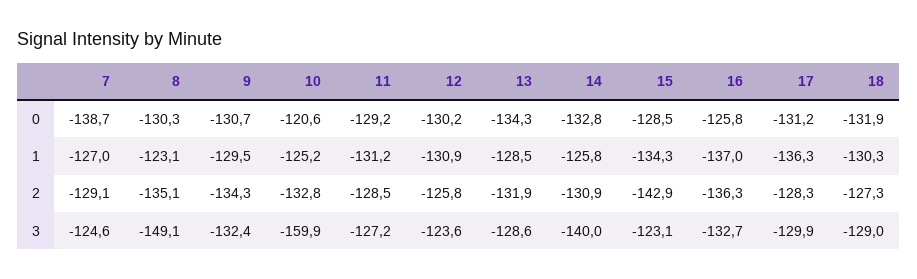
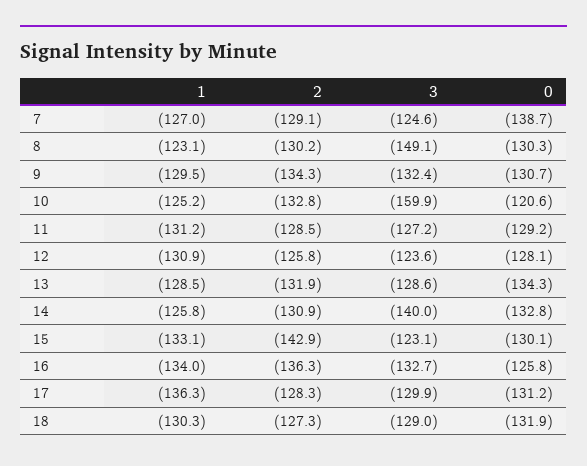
  {
    "7": {
      "0": -138.7,
      "1": -127,
      "2": -129.1,
      "3": -124.6
    },
    "8": {
      "0": -130.3,
      "1": -123.1,
-     "2": -135.1,
+     "2": -130.2,
      "3": -149.1
    },
    "9": {
      "0": -130.7,
      "1": -129.5,
      "2": -134.3,
      "3": -132.4
    },
    "10": {
      "0": -120.6,
      "1": -125.2,
      "2": -132.8,
      "3": -159.9
    },
    "11": {
      "0": -129.2,
      "1": -131.2,
      "2": -128.5,
      "3": -127.2
    },
    "12": {
-     "0": -130.2,
+     "0": -128.1,
      "1": -130.9,
      "2": -125.8,
      "3": -123.6
    },
    "13": {
      "0": -134.3,
      "1": -128.5,
      "2": -131.9,
      "3": -128.6
    },
    "14": {
      "0": -132.8,
      "1": -125.8,
      "2": -130.9,
      "3": -140
    },
    "15": {
-     "0": -128.5,
+     "0": -130.1,
-     "1": -134.3,
+     "1": -133.1,
      "2": -142.9,
      "3": -123.1
    },
    "16": {
      "0": -125.8,
-     "1": -137,
+     "1": -134,
      "2": -136.3,
      "3": -132.7
    },
    "17": {
      "0": -131.2,
      "1": -136.3,
      "2": -128.3,
      "3": -129.9
    },
    "18": {
      "0": -131.9,
      "1": -130.3,
      "2": -127.3,
      "3": -129
    }
  }

